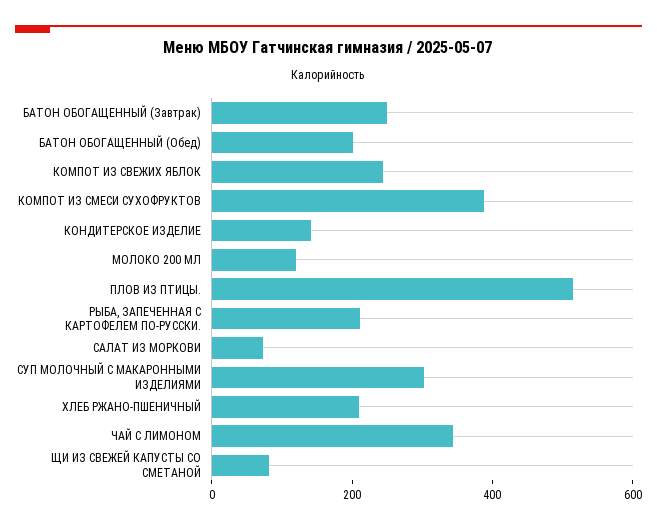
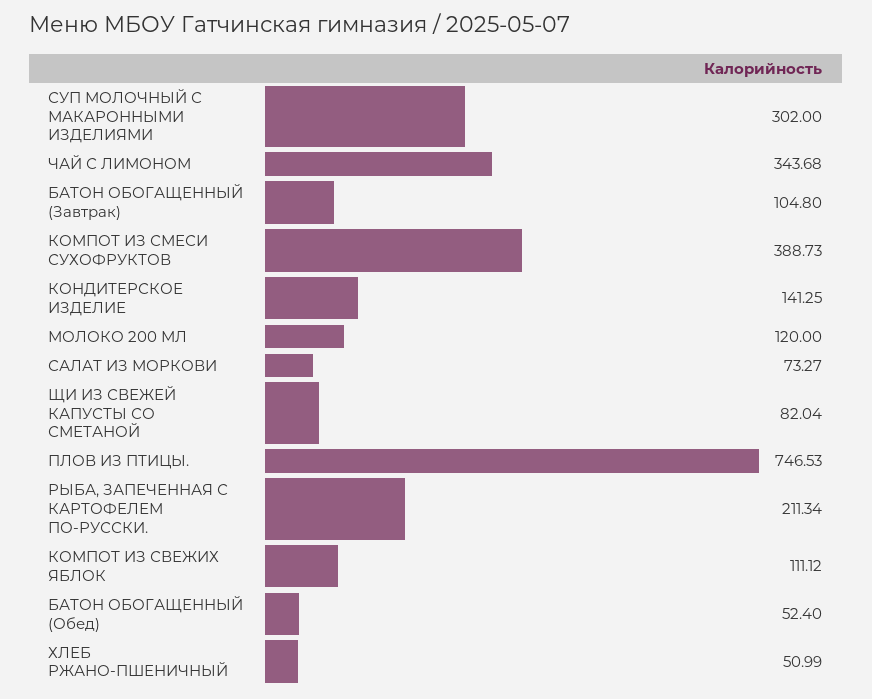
  {
-   "БАТОН ОБОГАЩЕННЫЙ (Завтрак)": 250,
+   "БАТОН ОБОГАЩЕННЫЙ (Завтрак)": 104.8,
-   "БАТОН ОБОГАЩЕННЫЙ (Обед)": 200,
+   "БАТОН ОБОГАЩЕННЫЙ (Обед)": 52.4,
-   "КОМПОТ ИЗ СВЕЖИХ ЯБЛОК": 250,
+   "КОМПОТ ИЗ СВЕЖИХ ЯБЛОК": 111.12,
    "КОМПОТ ИЗ СМЕСИ СУХОФРУКТОВ": 388.73,
    "КОНДИТЕРСКОЕ ИЗДЕЛИЕ": 141.25,
    "МОЛОКО 200 МЛ": 120,
-   "ПЛОВ ИЗ ПТИЦЫ.": 500,
+   "ПЛОВ ИЗ ПТИЦЫ.": 746.53,
    "РЫБА, ЗАПЕЧЕННАЯ С КАРТОФЕЛЕМ ПО-РУССКИ.": 211.34,
    "САЛАТ ИЗ МОРКОВИ": 73.27,
    "СУП МОЛОЧНЫЙ С МАКАРОННЫМИ ИЗДЕЛИЯМИ": 302,
-   "ХЛЕБ РЖАНО-ПШЕНИЧНЫЙ": 200,
+   "ХЛЕБ РЖАНО-ПШЕНИЧНЫЙ": 50.99,
    "ЧАЙ С ЛИМОНОМ": 343.68,
    "ЩИ ИЗ СВЕЖЕЙ КАПУСТЫ СО СМЕТАНОЙ": 82.04
  }

